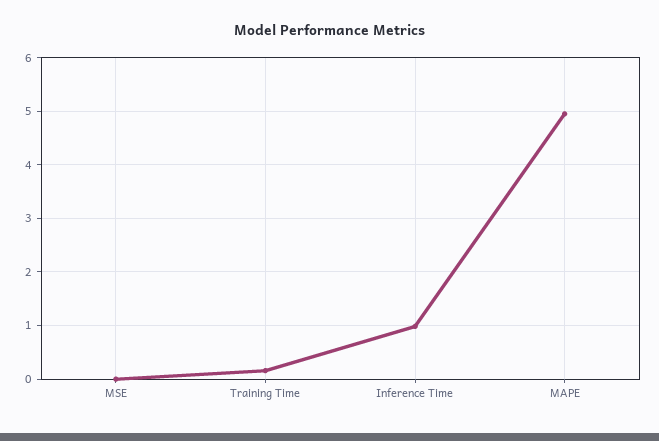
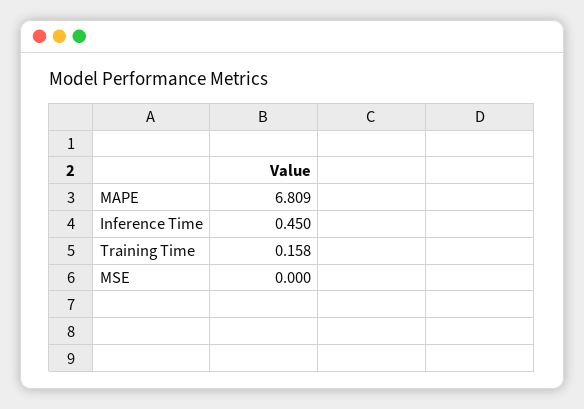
  {
    "MSE": 0,
    "Training Time": 0.158,
-   "Inference Time": 1,
+   "Inference Time": 0.45,
-   "MAPE": 5
+   "MAPE": 6.809
  }

